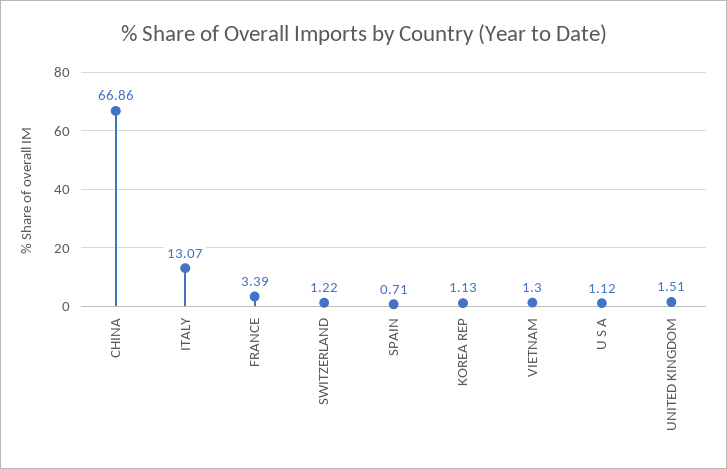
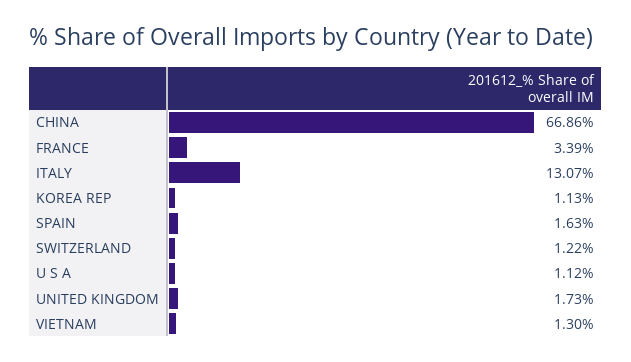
  {
    "CHINA": 66.86,
    "ITALY": 13.07,
    "FRANCE": 3.39,
    "SWITZERLAND": 1.22,
-   "SPAIN": 0.71,
+   "SPAIN": 1.63,
    "KOREA REP": 1.13,
    "VIETNAM": 1.3,
    "U S A": 1.12,
-   "UNITED KINGDOM": 1.51
+   "UNITED KINGDOM": 1.73
  }

